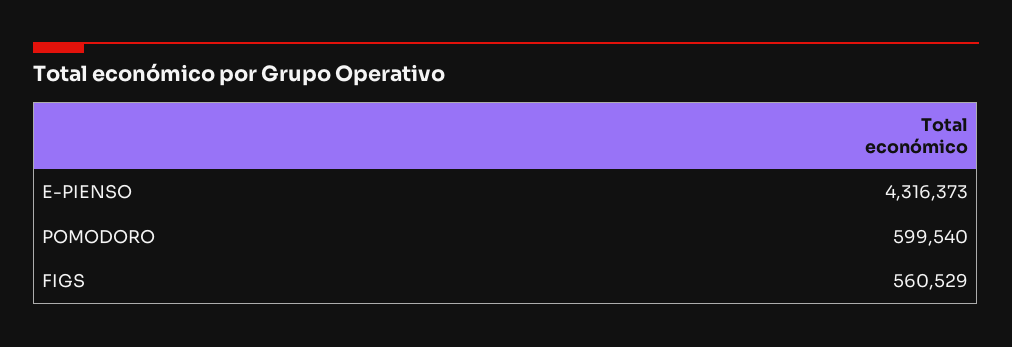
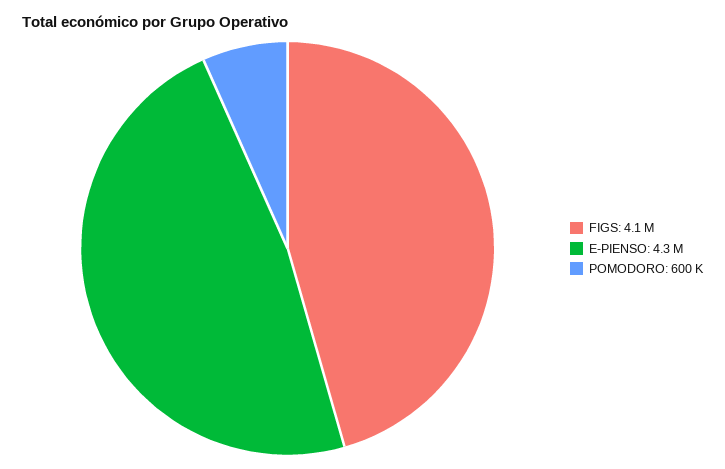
  {
    "E-PIENSO": 4316373,
    "POMODORO": 599540,
-   "FIGS": 560529
+   "FIGS": 4100000
  }

